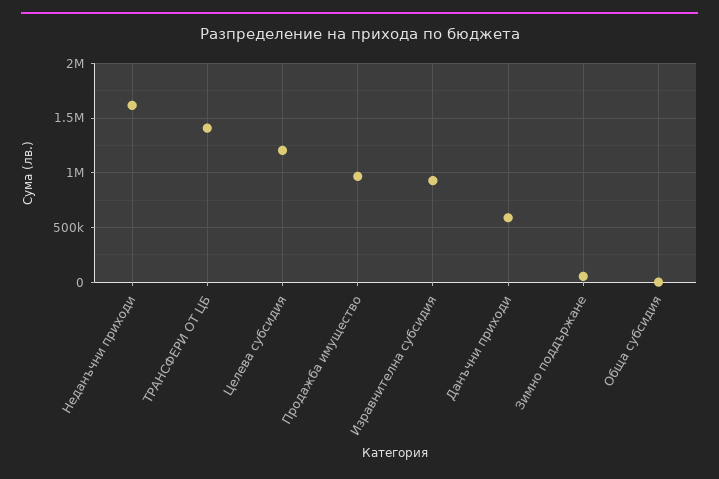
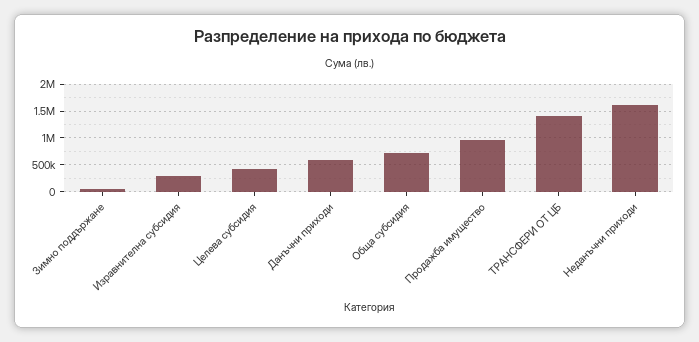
  {
    "Неданъчни приходи": 1600000,
    "ТРАНСФЕРИ ОТ ЦБ": 1400000,
-   "Целева субсидия": 1200000,
+   "Целева субсидия": 500000,
    "Продажба имущество": 1000000,
-   "Изравнителна субсидия": 900000,
+   "Изравнителна субсидия": 250000,
    "Данъчни приходи": 600000,
    "Зимно поддържане": 100000,
-   "Обща субсидия": 0
+   "Обща субсидия": 750000
  }

